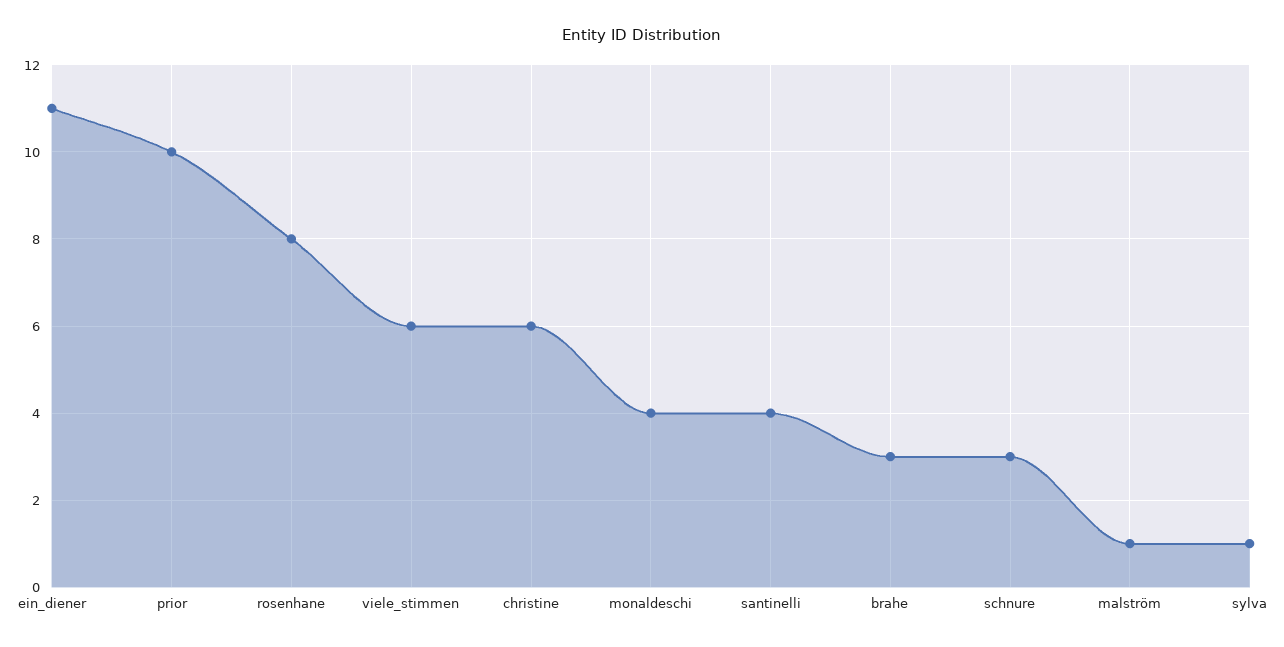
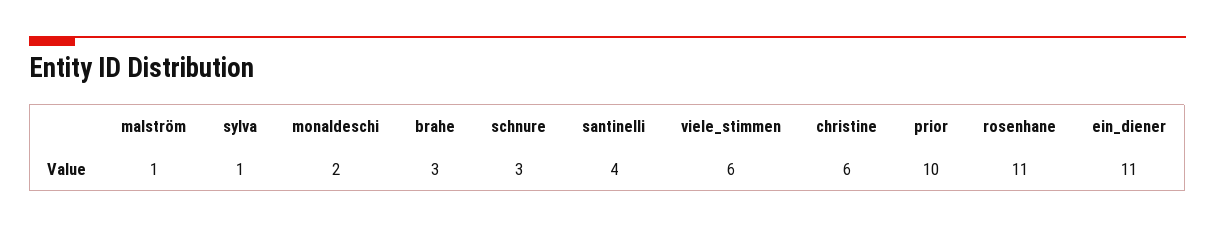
  {
    "ein_diener": 11,
    "prior": 10,
-   "rosenhane": 8,
+   "rosenhane": 11,
    "viele_stimmen": 6,
    "christine": 6,
-   "monaldeschi": 4,
+   "monaldeschi": 2,
    "santinelli": 4,
    "brahe": 3,
    "schnure": 3,
    "malström": 1,
    "sylva": 1
  }

